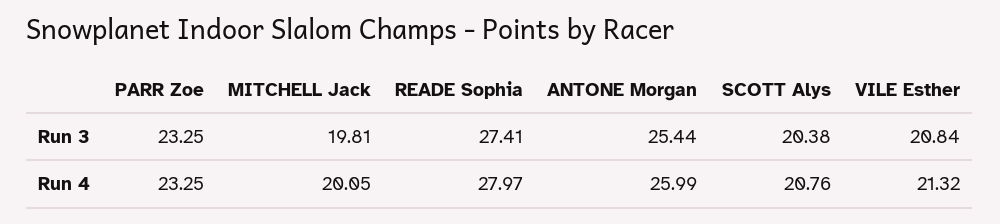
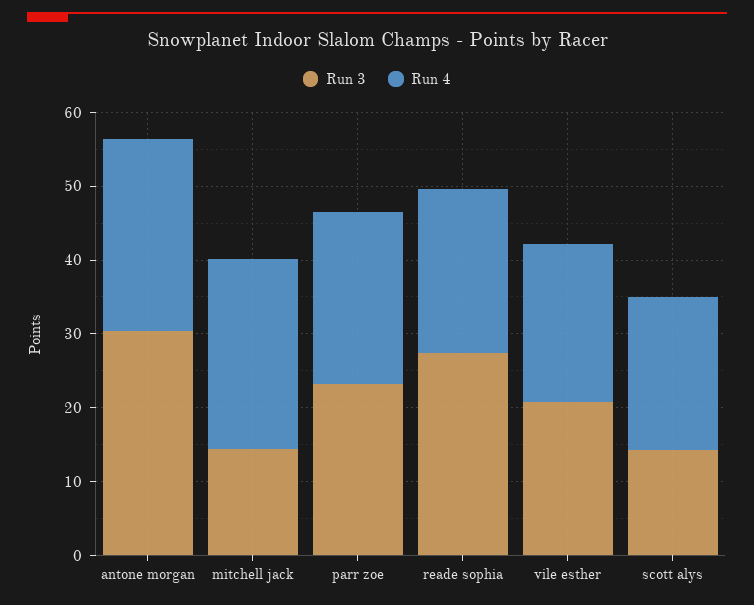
  {
    "Run 3": {
      "PARR Zoe": 23.25,
-     "MITCHELL Jack": 19.81,
+     "MITCHELL Jack": 14,
      "READE Sophia": 27.41,
-     "ANTONE Morgan": 25.44,
+     "ANTONE Morgan": 30,
-     "SCOTT Alys": 20.38,
+     "SCOTT Alys": 14,
      "VILE Esther": 20.84
    },
    "Run 4": {
      "PARR Zoe": 23.25,
-     "MITCHELL Jack": 20.05,
+     "MITCHELL Jack": 26,
-     "READE Sophia": 27.97,
+     "READE Sophia": 22,
      "ANTONE Morgan": 25.99,
      "SCOTT Alys": 20.76,
      "VILE Esther": 21.32
    }
  }

